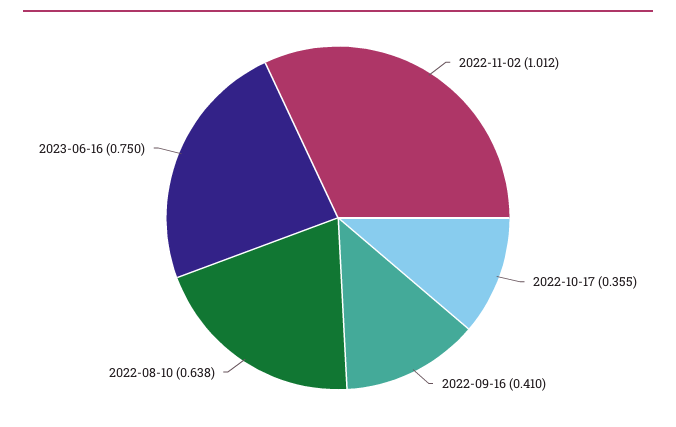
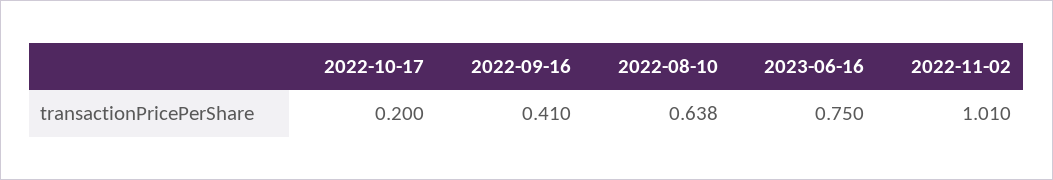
  {
-   "2022-11-02": 1.012,
+   "2022-11-02": 1.01,
-   "2022-10-17": 0.355,
+   "2022-10-17": 0.2,
    "2022-09-16": 0.41,
    "2022-08-10": 0.638,
    "2023-06-16": 0.75
  }

